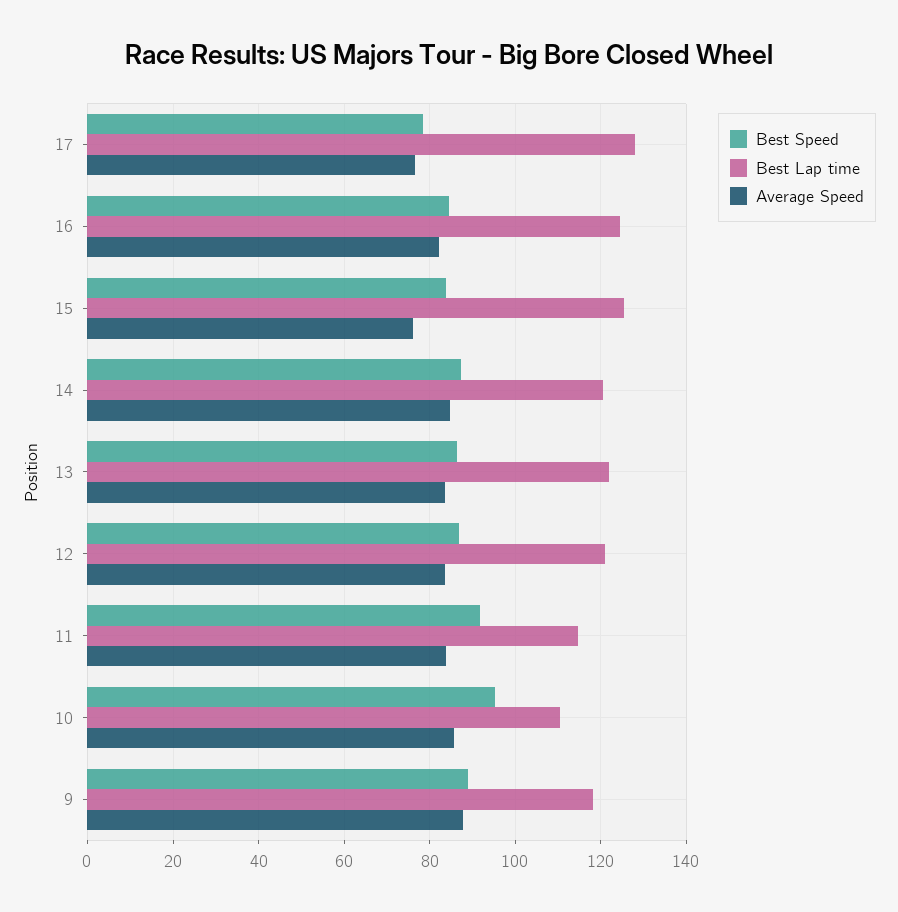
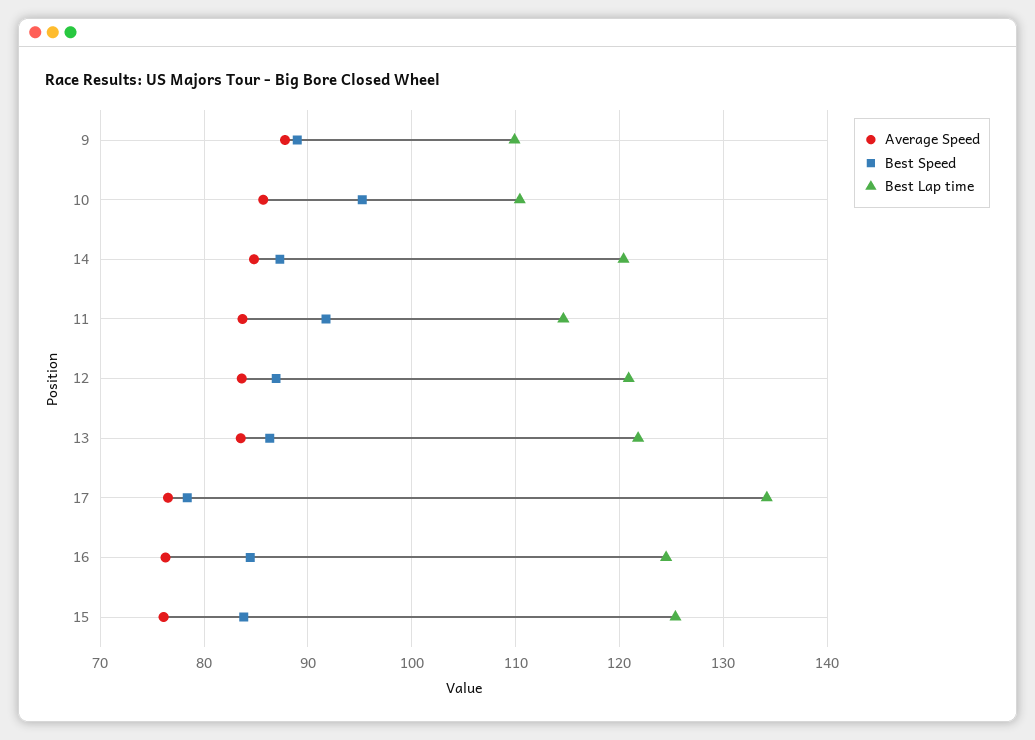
  {
    "Best Speed": {
      "17": 78,
      "16": 84,
      "15": 84,
      "14": 87,
      "13": 86,
      "12": 87,
      "11": 92,
      "10": 95,
      "9": 89
    },
    "Best Lap time": {
-     "17": 128,
+     "17": 134,
      "16": 125,
      "15": 125,
      "14": 120,
      "13": 122,
      "12": 121,
      "11": 115,
      "10": 110,
-     "9": 118
+     "9": 110
    },
    "Average Speed": {
      "17": 77,
-     "16": 82,
+     "16": 76,
      "15": 76,
      "14": 85,
      "13": 84,
      "12": 84,
      "11": 84,
      "10": 86,
      "9": 88
    }
  }

